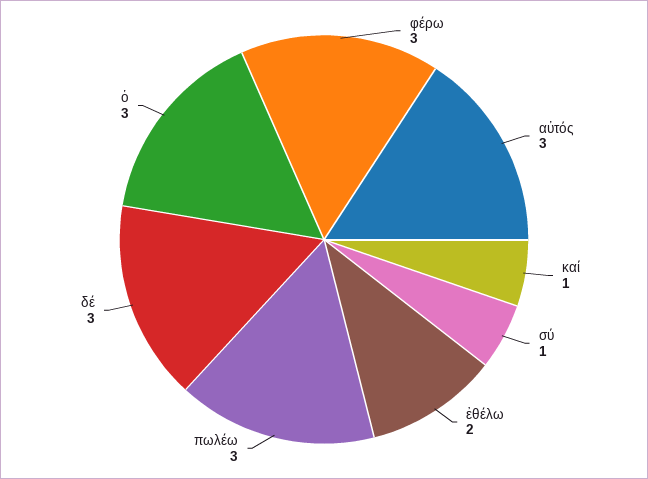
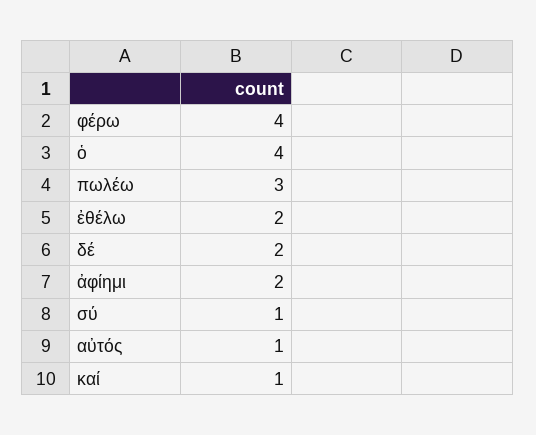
  {
-   "φέρω": 3,
+   "φέρω": 4,
-   "αὐτός": 3,
+   "αὐτός": 1,
    "καί": 1,
    "σύ": 1,
    "ἐθέλω": 2,
    "πωλέω": 3,
-   "δέ": 3,
+   "δέ": 2,
-   "ὁ": 3
+   "ὁ": 4,
+   "ἀφίημι": 2
  }

